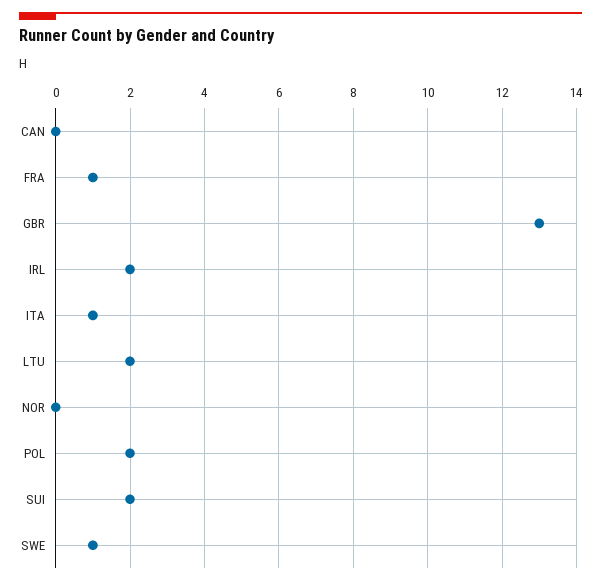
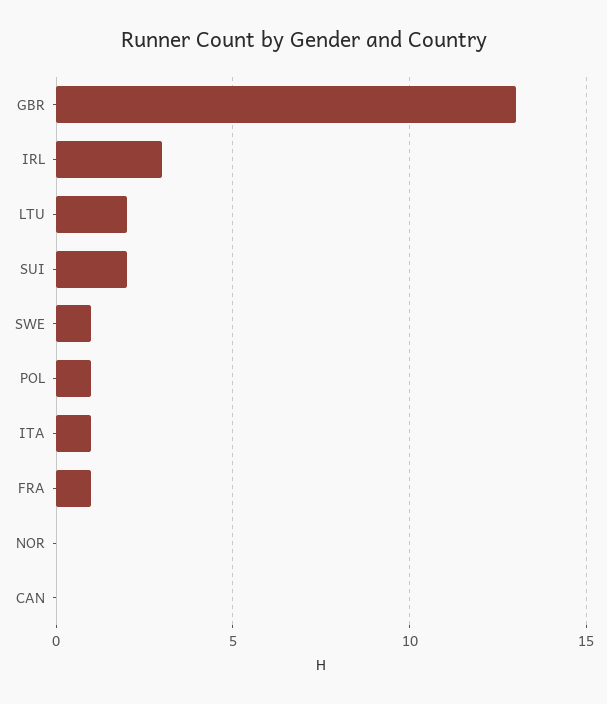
  {
    "CAN": 0,
    "FRA": 1,
    "GBR": 13,
-   "IRL": 2,
+   "IRL": 3,
    "ITA": 1,
    "LTU": 2,
    "NOR": 0,
-   "POL": 2,
+   "POL": 1,
    "SUI": 2,
    "SWE": 1
  }

